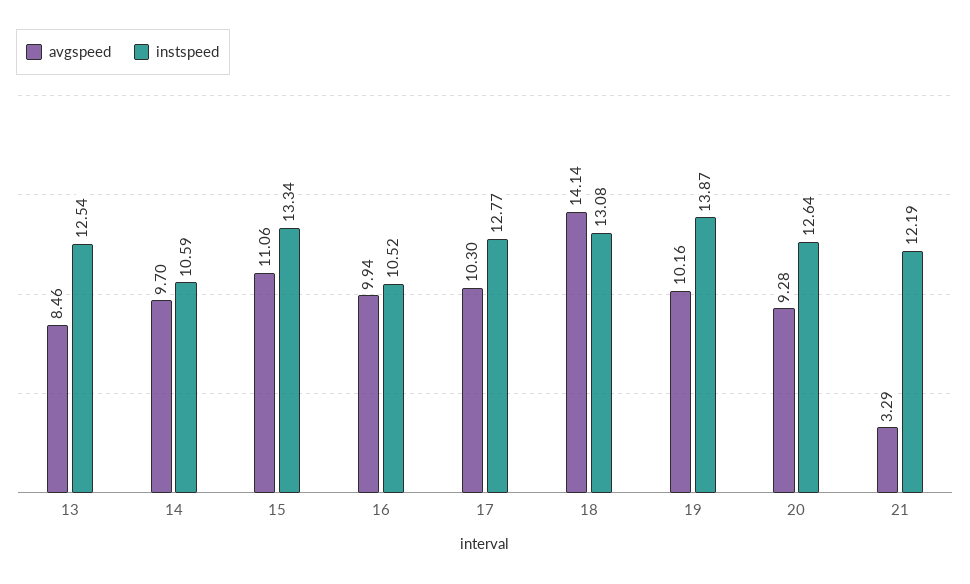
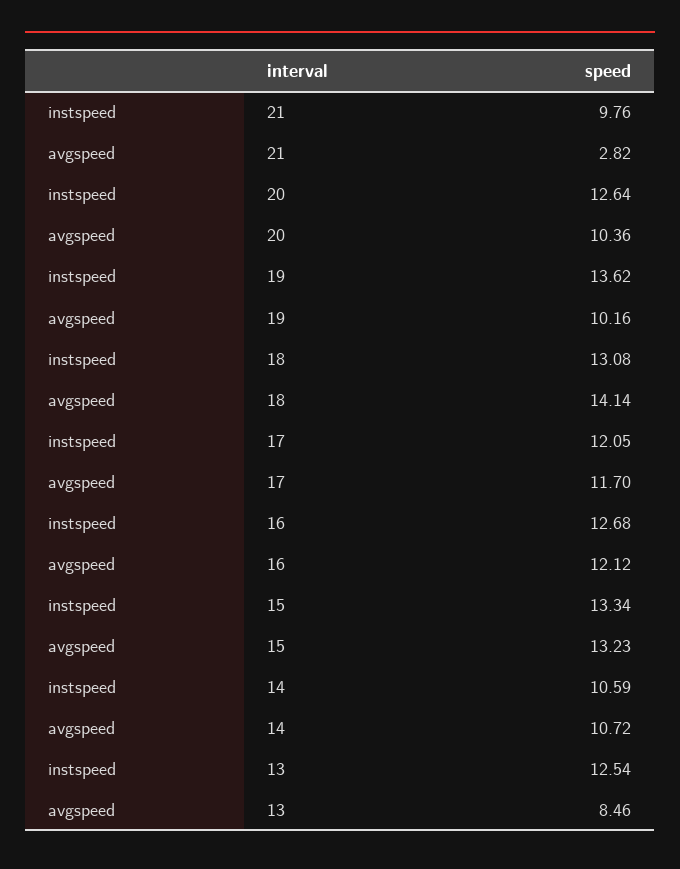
  {
    "avgspeed": {
      "13": 8.46,
-     "14": 9.7,
+     "14": 10.72,
-     "15": 11.06,
+     "15": 13.23,
-     "16": 9.94,
+     "16": 12.12,
-     "17": 10.3,
+     "17": 11.7,
      "18": 14.14,
      "19": 10.16,
-     "20": 9.28,
+     "20": 10.36,
-     "21": 3.29
+     "21": 2.82
    },
    "instspeed": {
      "13": 12.54,
      "14": 10.59,
      "15": 13.34,
-     "16": 10.52,
+     "16": 12.68,
-     "17": 12.77,
+     "17": 12.05,
      "18": 13.08,
-     "19": 13.87,
+     "19": 13.62,
      "20": 12.64,
-     "21": 12.19
+     "21": 9.76
    }
  }

